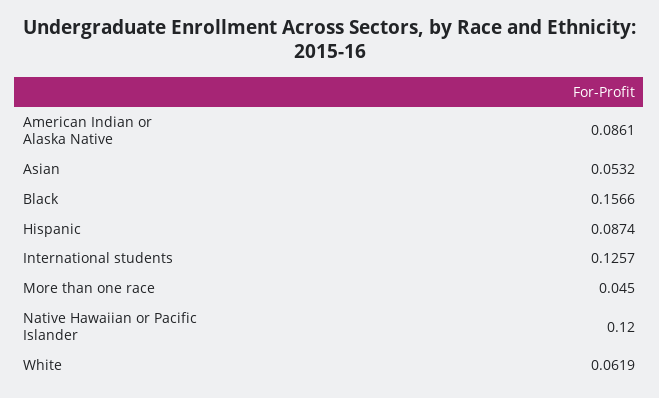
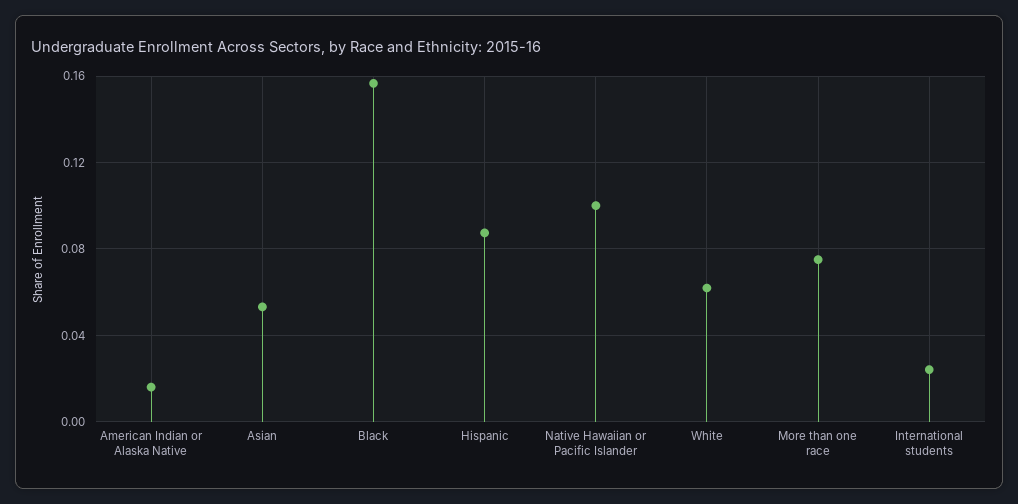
  {
-   "American Indian or Alaska Native": 0.0861,
+   "American Indian or Alaska Native": 0.015,
    "Asian": 0.0532,
    "Black": 0.1566,
    "Hispanic": 0.0874,
-   "International students": 0.1257,
+   "International students": 0.025,
-   "More than one race": 0.045,
+   "More than one race": 0.075,
-   "Native Hawaiian or Pacific Islander": 0.12,
+   "Native Hawaiian or Pacific Islander": 0.1,
    "White": 0.0619
  }

